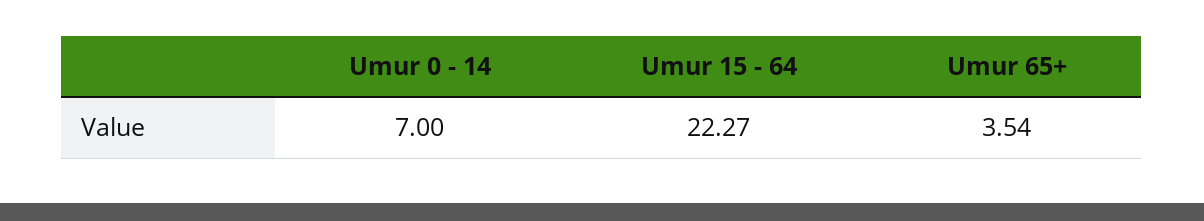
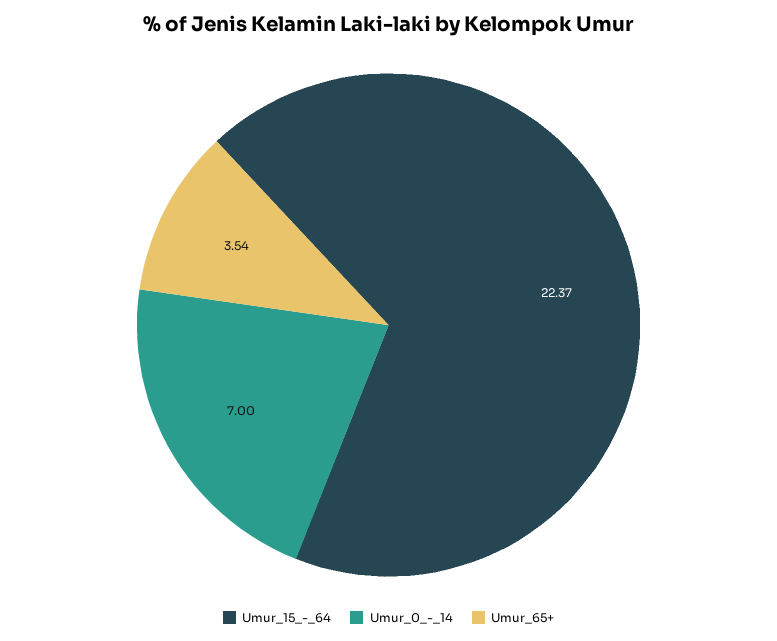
  {
    "Umur 0 - 14": 7,
-   "Umur 15 - 64": 22.27,
+   "Umur 15 - 64": 22.37,
    "Umur 65+": 3.54
  }

